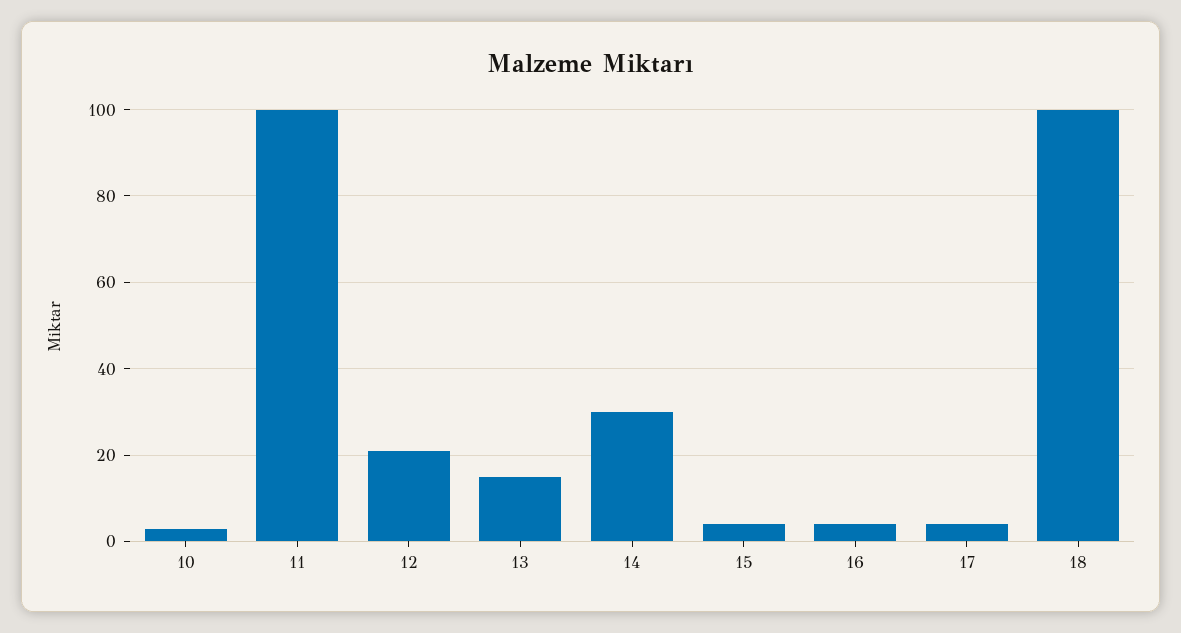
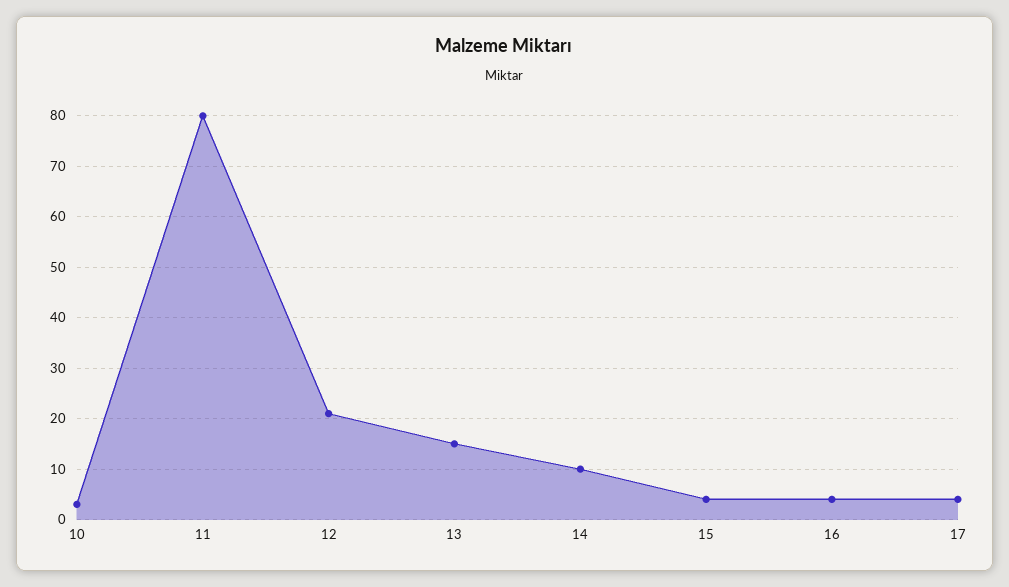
  {
    "10": 5,
-   "11": 100,
+   "11": 80,
    "12": 20,
    "13": 15,
-   "14": 30,
+   "14": 10,
    "15": 5,
    "16": 5,
-   "17": 5,
+   "17": 5
-   "18": 100
  }

